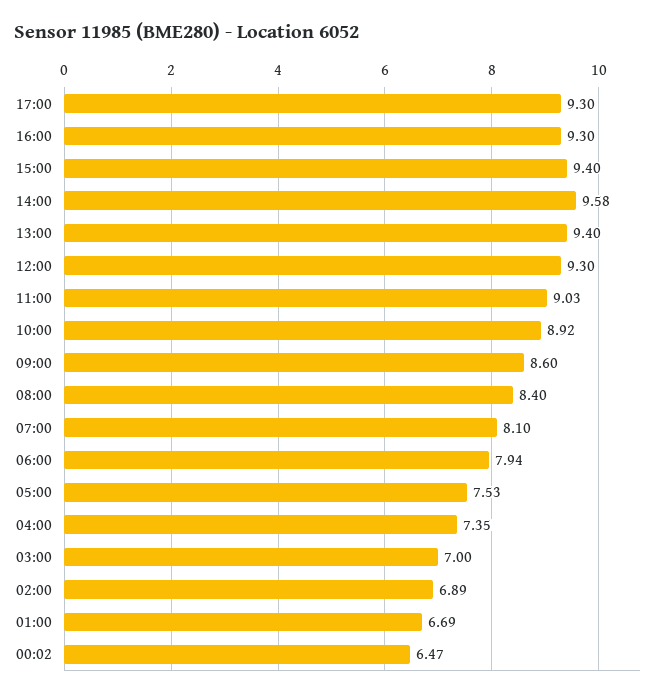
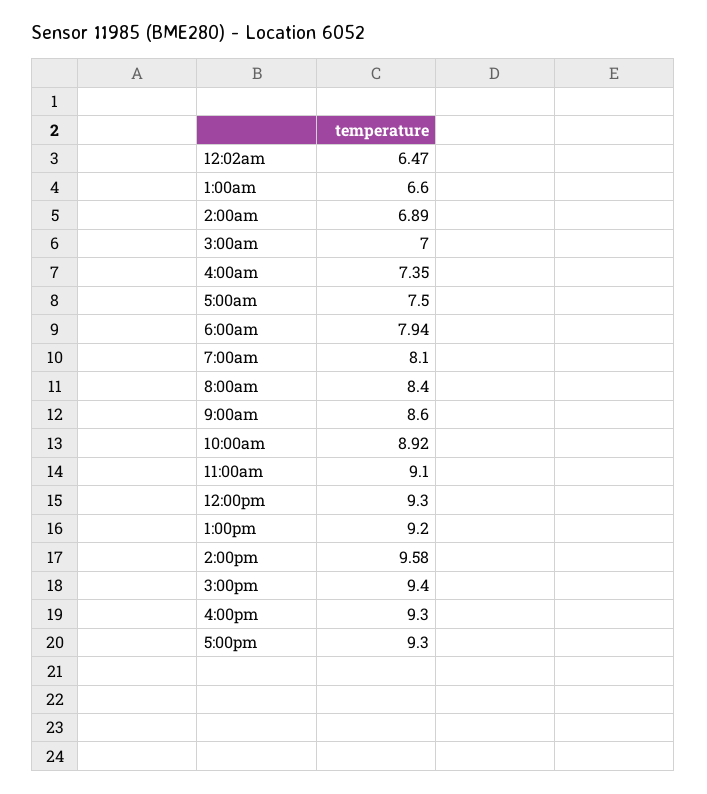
  {
    "17:00": 9.3,
    "16:00": 9.3,
    "15:00": 9.4,
    "14:00": 9.58,
-   "13:00": 9.4,
+   "13:00": 9.2,
    "12:00": 9.3,
-   "11:00": 9.03,
+   "11:00": 9.1,
    "10:00": 8.92,
    "09:00": 8.6,
    "08:00": 8.4,
    "07:00": 8.1,
    "06:00": 7.94,
-   "05:00": 7.53,
+   "05:00": 7.5,
    "04:00": 7.35,
    "03:00": 7,
    "02:00": 6.89,
-   "01:00": 6.69,
+   "01:00": 6.6,
    "00:02": 6.47
  }

